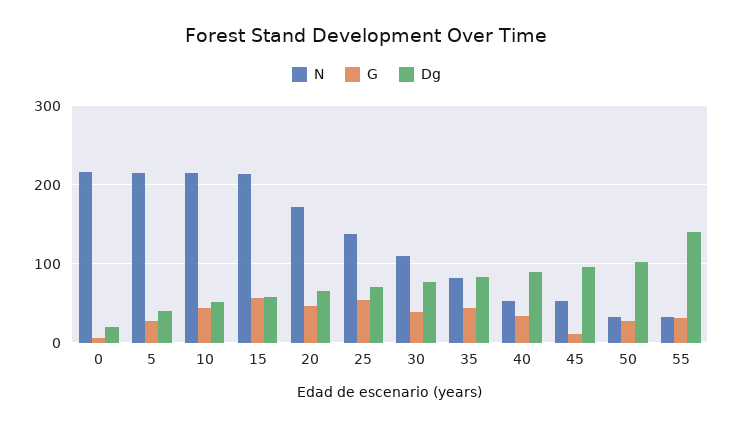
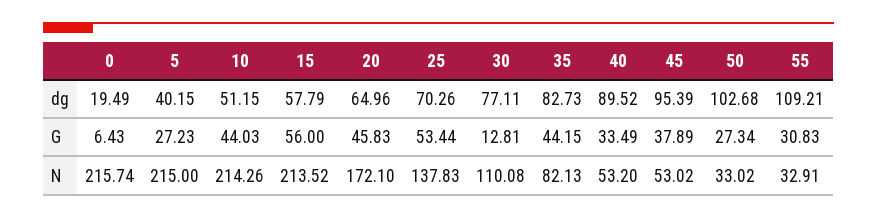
  {
    "N": {
      "0": 215.74,
      "5": 215,
      "10": 214.26,
      "15": 213.52,
      "20": 172.1,
      "25": 137.83,
      "30": 110.08,
      "35": 82.13,
      "40": 53.2,
      "45": 53.02,
      "50": 33.02,
      "55": 32.91
    },
    "G": {
      "0": 6.43,
      "5": 27.23,
      "10": 44.03,
      "15": 56,
      "20": 45.83,
      "25": 53.44,
-     "30": 40,
+     "30": 12.81,
      "35": 44.15,
      "40": 33.49,
-     "45": 10,
+     "45": 37.89,
      "50": 27.34,
      "55": 30.83
    },
    "Dg": {
      "0": 19.49,
      "5": 40.15,
      "10": 51.15,
      "15": 57.79,
      "20": 64.96,
      "25": 70.26,
      "30": 77.11,
      "35": 82.73,
      "40": 89.52,
      "45": 95.39,
      "50": 102.68,
-     "55": 140
+     "55": 109.21
    }
  }

